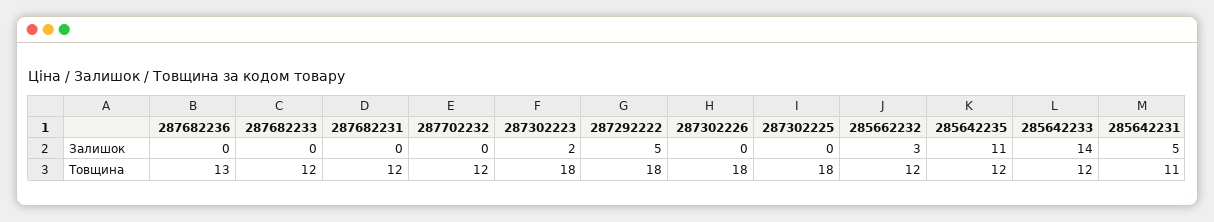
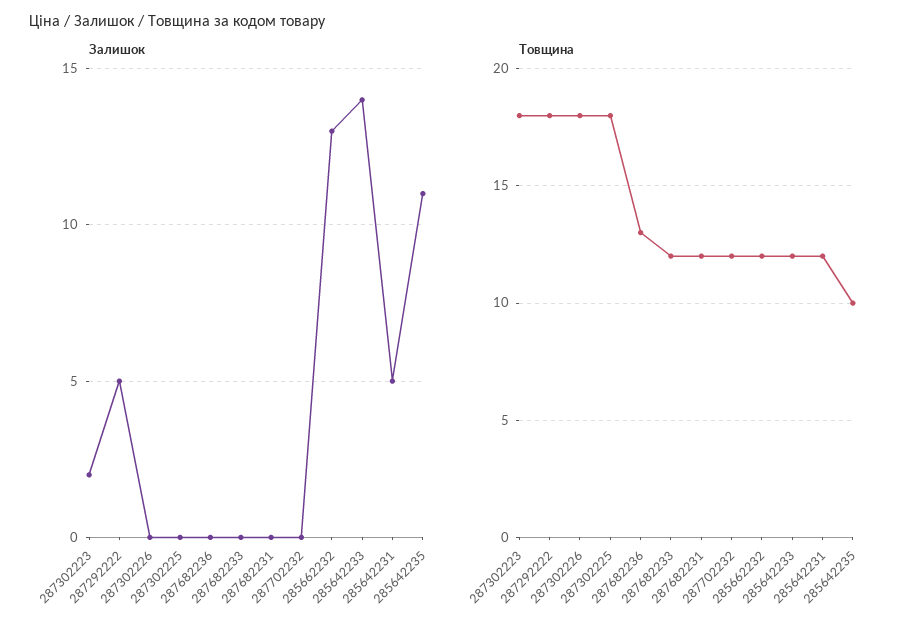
  {
    "Залишок": {
      "287682236": 0,
      "287682233": 0,
      "287682231": 0,
      "287702232": 0,
      "287302223": 2,
      "287292222": 5,
      "287302226": 0,
      "287302225": 0,
-     "285662232": 3,
+     "285662232": 13,
      "285642235": 11,
      "285642233": 14,
      "285642231": 5
    },
    "Товщина": {
      "287682236": 13,
      "287682233": 12,
      "287682231": 12,
      "287702232": 12,
      "287302223": 18,
      "287292222": 18,
      "287302226": 18,
      "287302225": 18,
      "285662232": 12,
-     "285642235": 12,
+     "285642235": 10,
      "285642233": 12,
-     "285642231": 11
+     "285642231": 12
    }
  }

